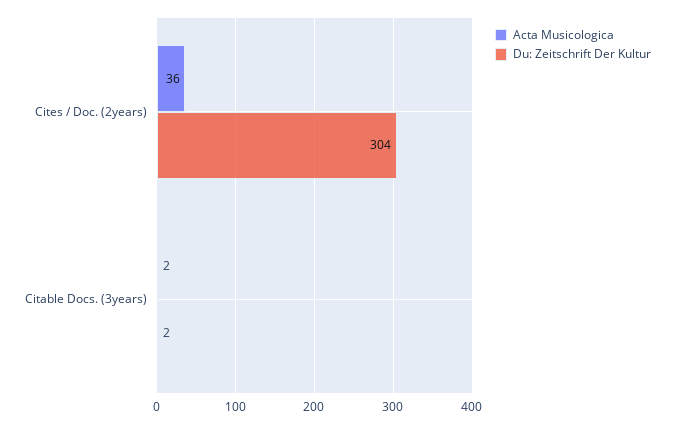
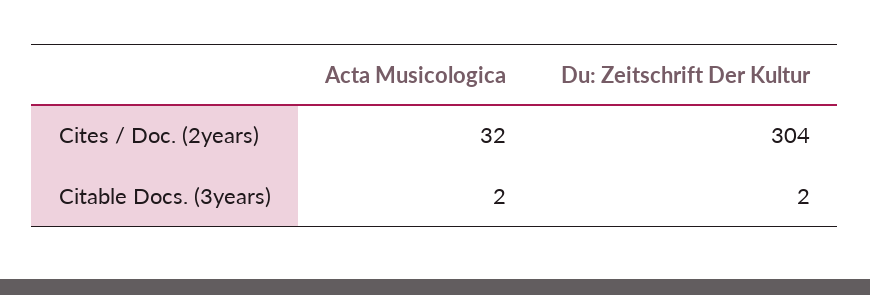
  {
    "Acta Musicologica": {
-     "Cites / Doc. (2years)": 36,
+     "Cites / Doc. (2years)": 32,
      "Citable Docs. (3years)": 2
    },
    "Du: Zeitschrift Der Kultur": {
      "Cites / Doc. (2years)": 304,
      "Citable Docs. (3years)": 2
    }
  }

